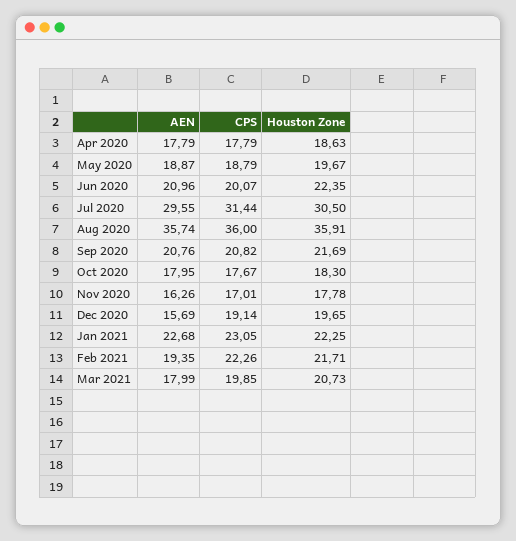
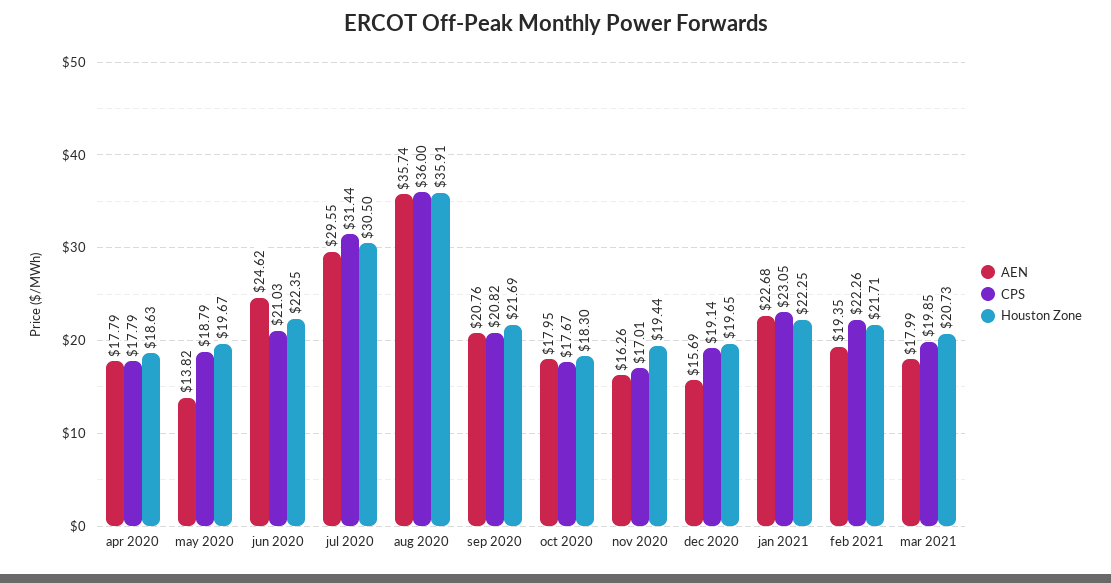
  {
    "AEN": {
      "Apr 2020": 17.79,
-     "May 2020": 18.87,
+     "May 2020": 13.82,
-     "Jun 2020": 20.96,
+     "Jun 2020": 24.62,
      "Jul 2020": 29.55,
      "Aug 2020": 35.74,
      "Sep 2020": 20.76,
      "Oct 2020": 17.95,
      "Nov 2020": 16.26,
      "Dec 2020": 15.69,
      "Jan 2021": 22.68,
      "Feb 2021": 19.35,
      "Mar 2021": 17.99
    },
    "CPS": {
      "Apr 2020": 17.79,
      "May 2020": 18.79,
-     "Jun 2020": 20.07,
+     "Jun 2020": 21.03,
      "Jul 2020": 31.44,
      "Aug 2020": 36,
      "Sep 2020": 20.82,
      "Oct 2020": 17.67,
      "Nov 2020": 17.01,
      "Dec 2020": 19.14,
      "Jan 2021": 23.05,
      "Feb 2021": 22.26,
      "Mar 2021": 19.85
    },
    "Houston Zone": {
      "Apr 2020": 18.63,
      "May 2020": 19.67,
      "Jun 2020": 22.35,
      "Jul 2020": 30.5,
      "Aug 2020": 35.91,
      "Sep 2020": 21.69,
      "Oct 2020": 18.3,
-     "Nov 2020": 17.78,
+     "Nov 2020": 19.44,
      "Dec 2020": 19.65,
      "Jan 2021": 22.25,
      "Feb 2021": 21.71,
      "Mar 2021": 20.73
    }
  }

